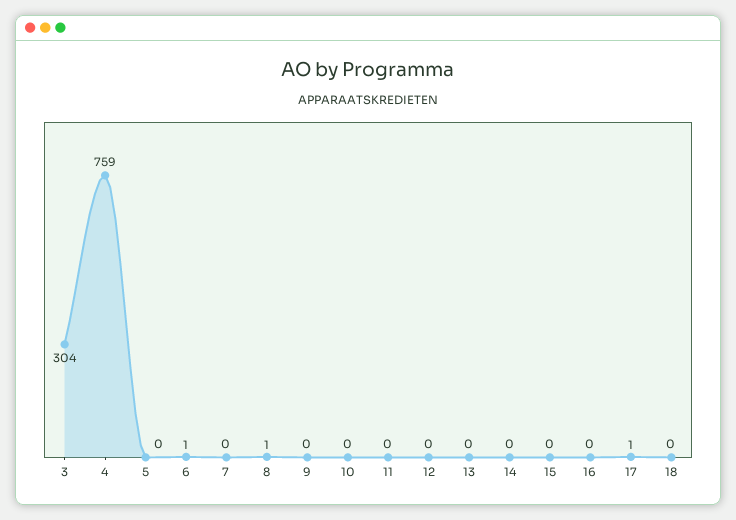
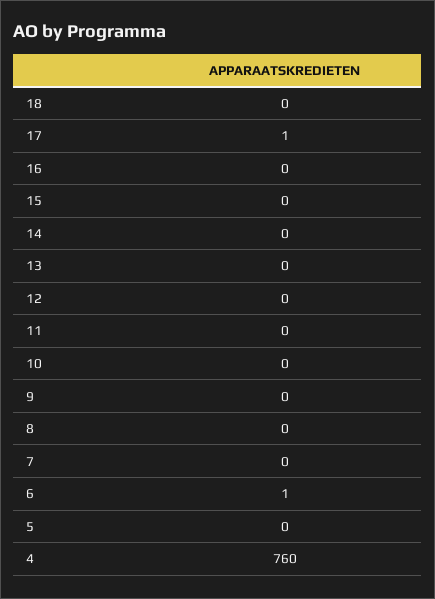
  {
-   "3": 304,
-   "4": 759,
+   "4": 760,
    "5": 0,
    "6": 1,
    "7": 0,
-   "8": 1,
+   "8": 0,
    "9": 0,
    "10": 0,
    "11": 0,
    "12": 0,
    "13": 0,
    "14": 0,
    "15": 0,
    "16": 0,
    "17": 1,
    "18": 0
  }

